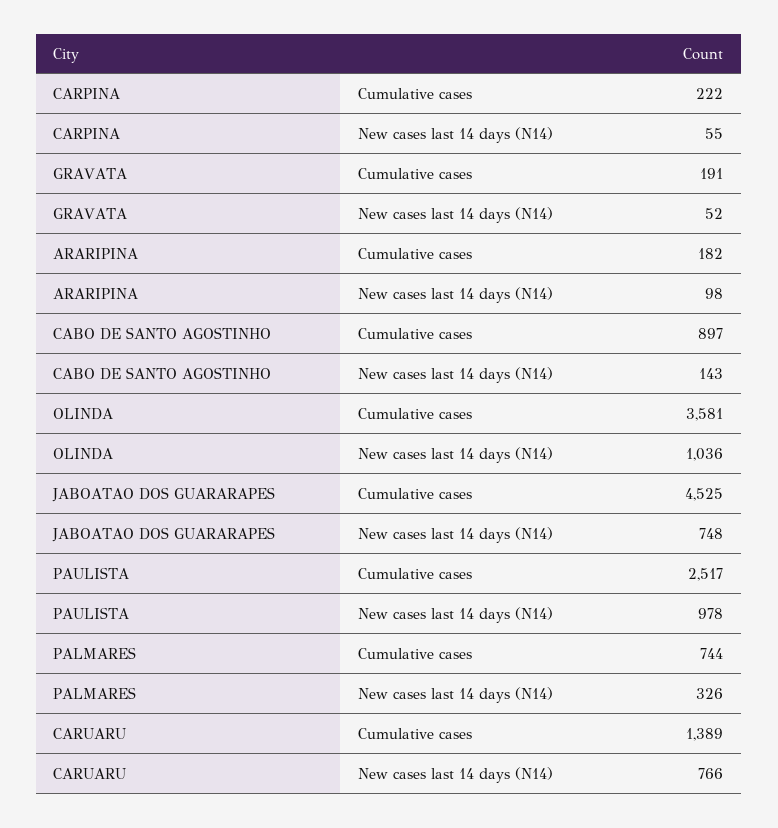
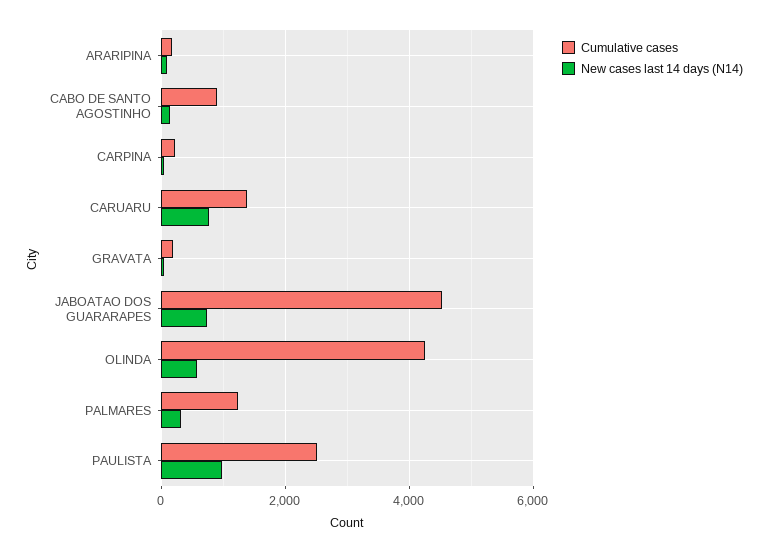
  {
    "Cumulative cases": {
      "CARPINA": 222,
      "GRAVATA": 191,
      "ARARIPINA": 182,
      "CABO DE SANTO AGOSTINHO": 897,
-     "OLINDA": 3581,
+     "OLINDA": 4200,
      "JABOATAO DOS GUARARAPES": 4525,
      "PAULISTA": 2517,
-     "PALMARES": 744,
+     "PALMARES": 1200,
      "CARUARU": 1389
    },
    "New cases last 14 days (N14)": {
      "CARPINA": 55,
      "GRAVATA": 52,
      "ARARIPINA": 98,
      "CABO DE SANTO AGOSTINHO": 143,
-     "OLINDA": 1036,
+     "OLINDA": 600,
      "JABOATAO DOS GUARARAPES": 748,
      "PAULISTA": 978,
      "PALMARES": 326,
      "CARUARU": 766
    }
  }

